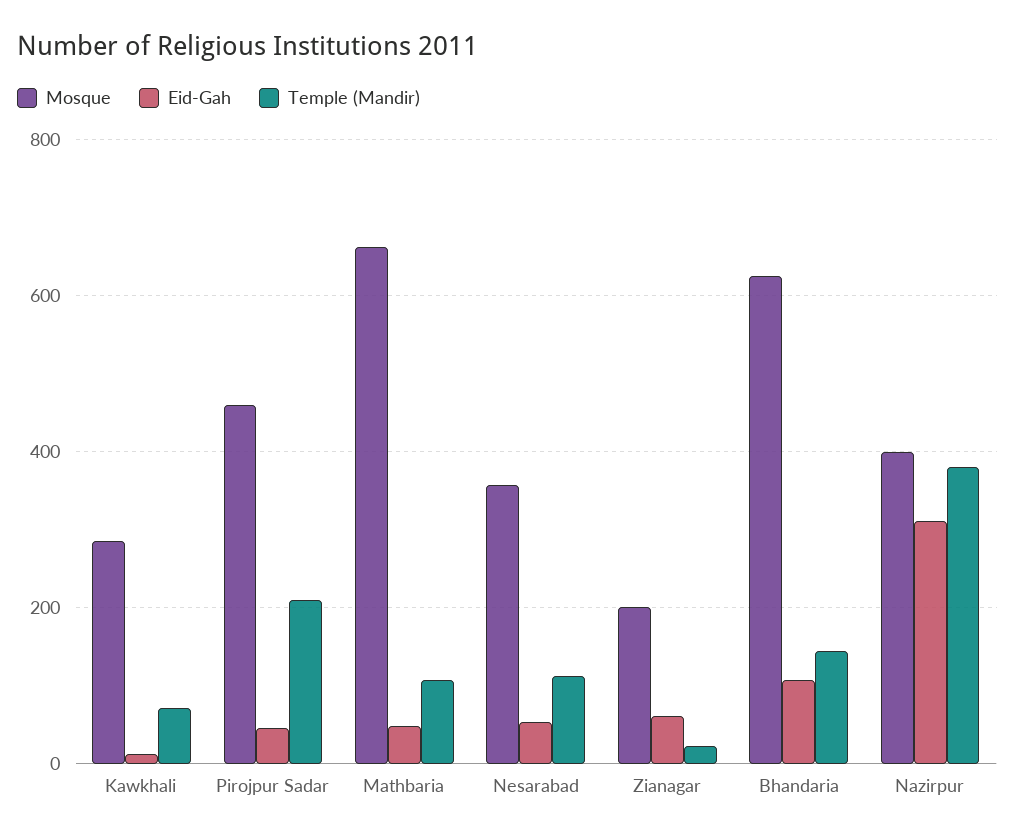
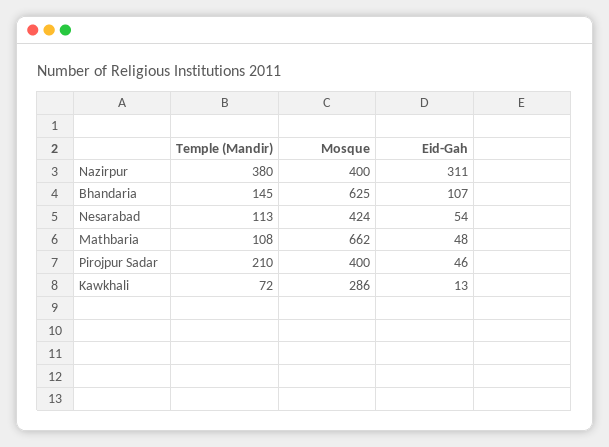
  {
    "Mosque": {
      "Kawkhali": 286,
-     "Pirojpur Sadar": 460,
+     "Pirojpur Sadar": 400,
      "Mathbaria": 662,
-     "Nesarabad": 360,
+     "Nesarabad": 424,
-     "Zianagar": 200,
      "Bhandaria": 625,
      "Nazirpur": 400
    },
    "Eid-Gah": {
      "Kawkhali": 13,
      "Pirojpur Sadar": 46,
      "Mathbaria": 48,
      "Nesarabad": 54,
-     "Zianagar": 60,
      "Bhandaria": 107,
      "Nazirpur": 311
    },
    "Temple (Mandir)": {
      "Kawkhali": 72,
      "Pirojpur Sadar": 210,
      "Mathbaria": 108,
      "Nesarabad": 113,
-     "Zianagar": 20,
      "Bhandaria": 145,
      "Nazirpur": 380
    }
  }

